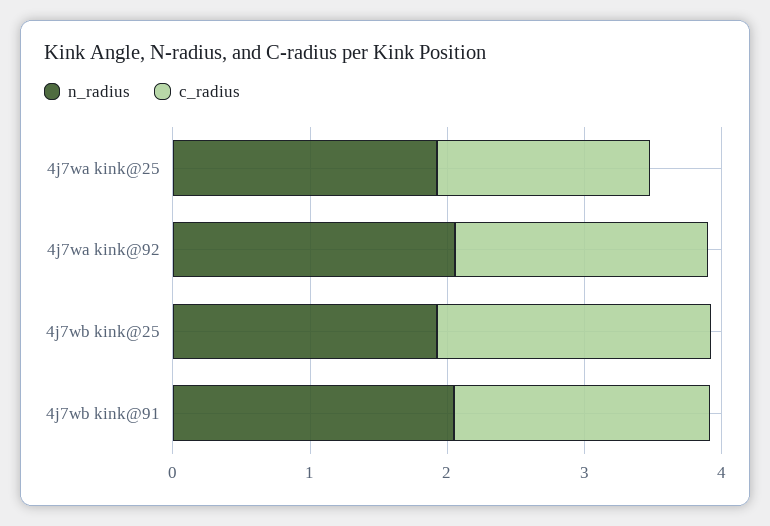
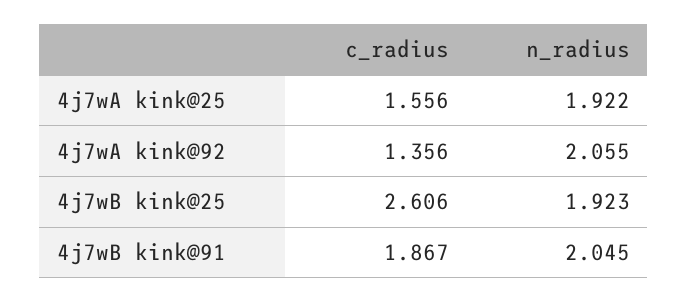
  {
    "n_radius": {
      "4j7wa kink@25": 1.922,
      "4j7wa kink@92": 2.055,
      "4j7wb kink@25": 1.923,
      "4j7wb kink@91": 2.045
    },
    "c_radius": {
      "4j7wa kink@25": 1.556,
-     "4j7wa kink@92": 1.8,
+     "4j7wa kink@92": 1.356,
-     "4j7wb kink@25": 2,
+     "4j7wb kink@25": 2.606,
      "4j7wb kink@91": 1.867
    }
  }

